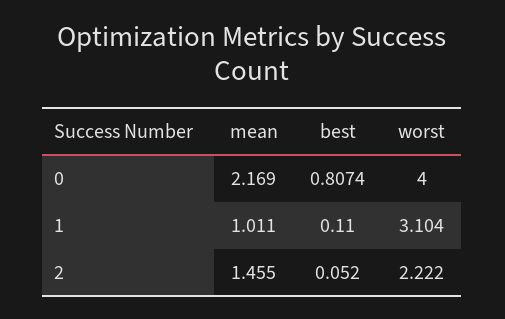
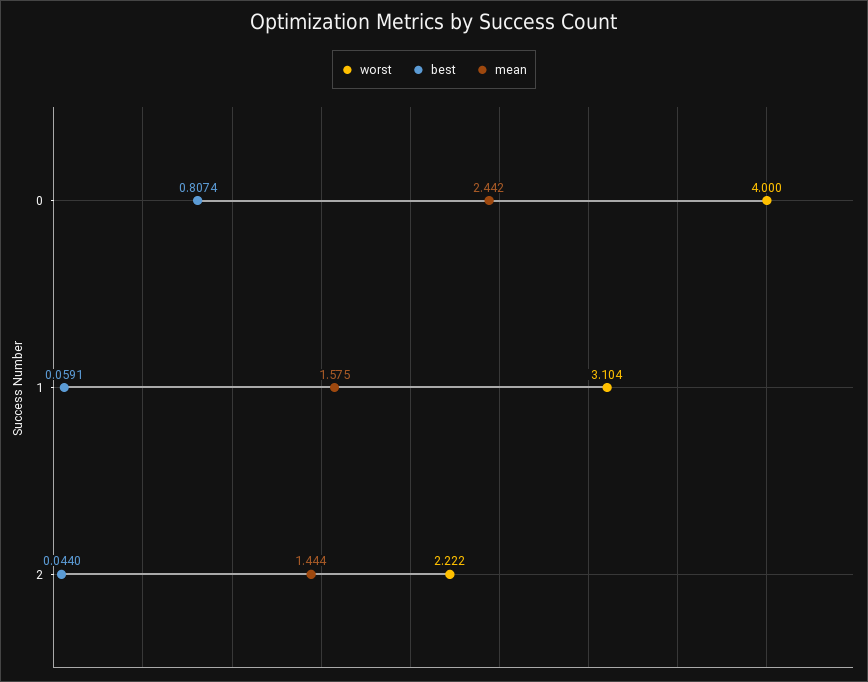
  {
    "mean": {
-     "0": 2.169,
+     "0": 2.442,
-     "1": 1.011,
+     "1": 1.575,
-     "2": 1.455
+     "2": 1.444
    },
    "best": {
      "0": 0.8074,
-     "1": 0.11,
+     "1": 0.0591,
-     "2": 0.052
+     "2": 0.044
    },
    "worst": {
      "0": 4,
      "1": 3.104,
      "2": 2.222
    }
  }

